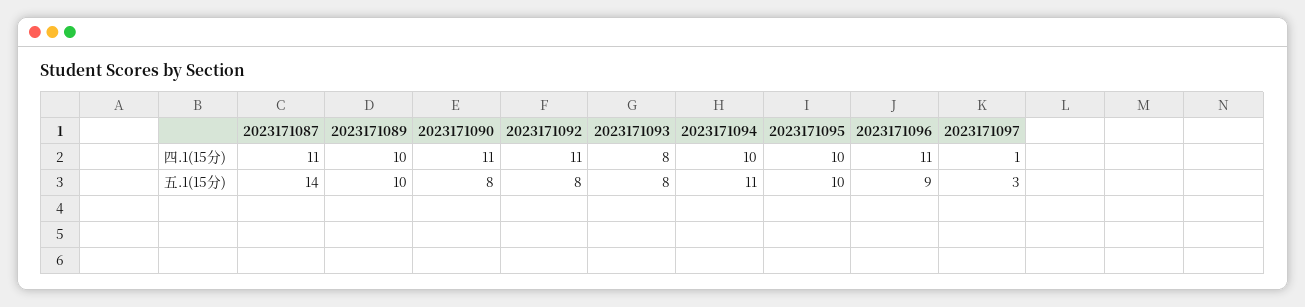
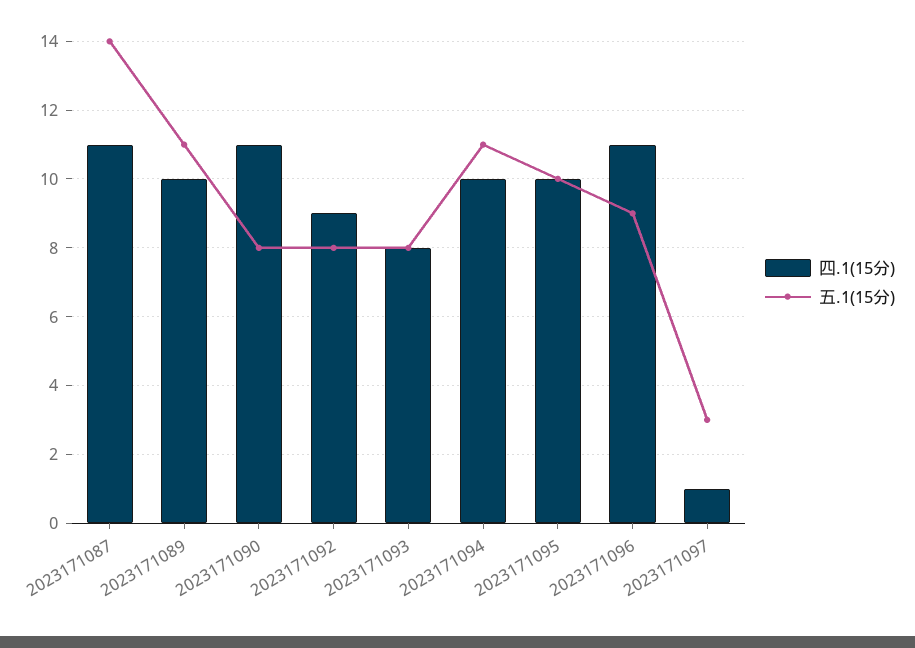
  {
    "四.1(15分)": {
      "2023171087": 11,
      "2023171089": 10,
      "2023171090": 11,
-     "2023171092": 11,
+     "2023171092": 9,
      "2023171093": 8,
      "2023171094": 10,
      "2023171095": 10,
      "2023171096": 11,
      "2023171097": 1
    },
    "五.1(15分)": {
      "2023171087": 14,
-     "2023171089": 10,
+     "2023171089": 11,
      "2023171090": 8,
      "2023171092": 8,
      "2023171093": 8,
      "2023171094": 11,
      "2023171095": 10,
      "2023171096": 9,
      "2023171097": 3
    }
  }

